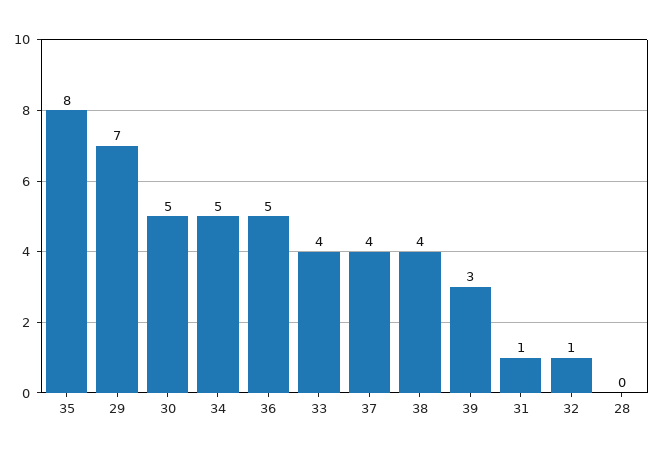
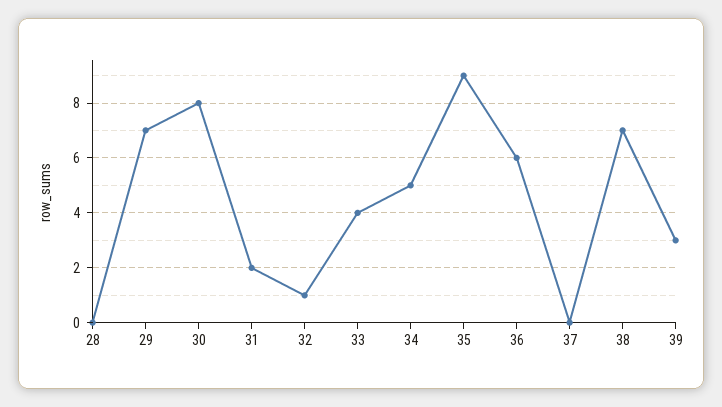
  {
-   "35": 8,
+   "35": 9,
    "29": 7,
-   "30": 5,
+   "30": 8,
    "34": 5,
-   "36": 5,
+   "36": 6,
    "33": 4,
-   "37": 4,
+   "37": 0,
-   "38": 4,
+   "38": 7,
    "39": 3,
-   "31": 1,
+   "31": 2,
    "32": 1,
    "28": 0
  }

